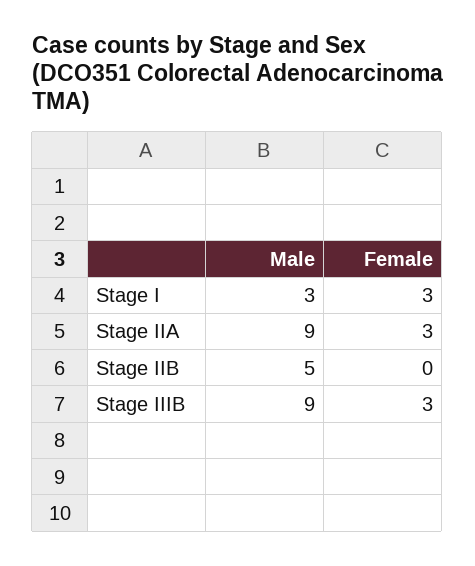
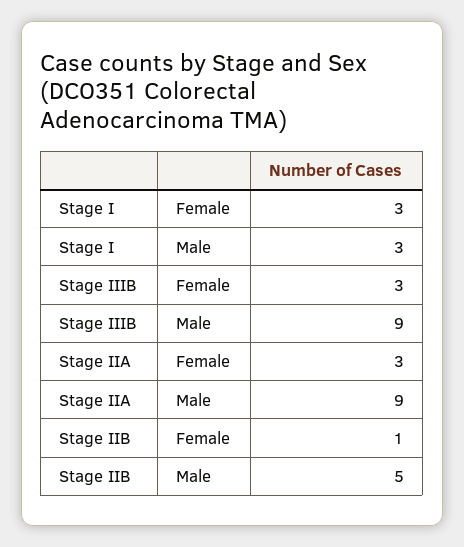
  {
    "Male": {
      "Stage I": 3,
      "Stage IIA": 9,
      "Stage IIB": 5,
      "Stage IIIB": 9
    },
    "Female": {
      "Stage I": 3,
      "Stage IIA": 3,
-     "Stage IIB": 0,
+     "Stage IIB": 1,
      "Stage IIIB": 3
    }
  }

